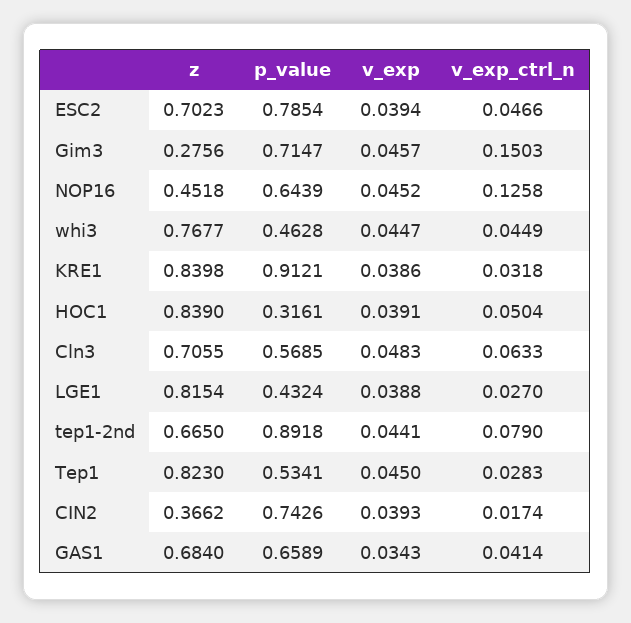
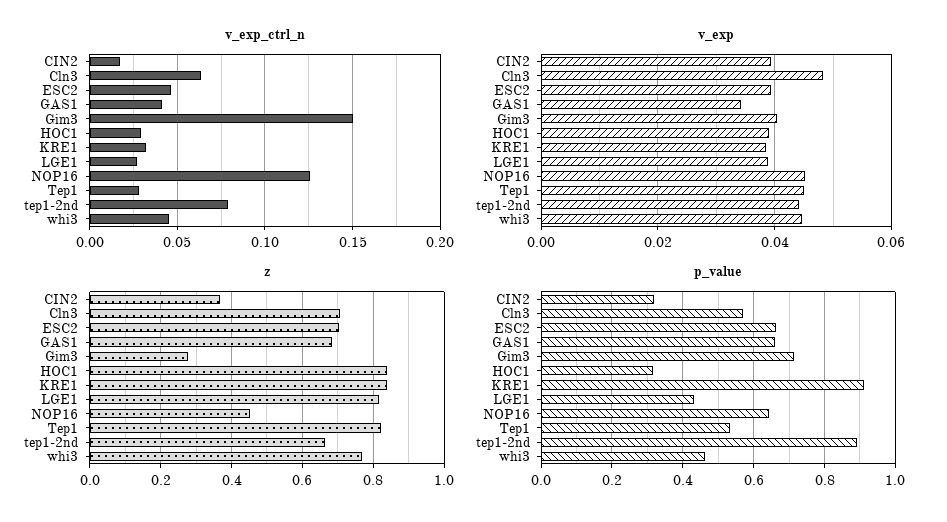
  {
    "z": {
      "ESC2": 0.7023,
      "Gim3": 0.2756,
      "NOP16": 0.4518,
      "whi3": 0.7677,
      "KRE1": 0.8398,
      "HOC1": 0.839,
      "Cln3": 0.7055,
      "LGE1": 0.8154,
      "tep1-2nd": 0.665,
      "Tep1": 0.823,
      "CIN2": 0.3662,
      "GAS1": 0.684
    },
    "p_value": {
-     "ESC2": 0.7854,
+     "ESC2": 0.66,
      "Gim3": 0.7147,
      "NOP16": 0.6439,
      "whi3": 0.4628,
      "KRE1": 0.9121,
      "HOC1": 0.3161,
      "Cln3": 0.5685,
      "LGE1": 0.4324,
      "tep1-2nd": 0.8918,
      "Tep1": 0.5341,
-     "CIN2": 0.7426,
+     "CIN2": 0.32,
      "GAS1": 0.6589
    },
    "v_exp": {
      "ESC2": 0.0394,
-     "Gim3": 0.0457,
+     "Gim3": 0.04,
      "NOP16": 0.0452,
      "whi3": 0.0447,
      "KRE1": 0.0386,
      "HOC1": 0.0391,
      "Cln3": 0.0483,
      "LGE1": 0.0388,
      "tep1-2nd": 0.0441,
      "Tep1": 0.045,
      "CIN2": 0.0393,
      "GAS1": 0.0343
    },
    "v_exp_ctrl_n": {
      "ESC2": 0.0466,
      "Gim3": 0.1503,
      "NOP16": 0.1258,
      "whi3": 0.0449,
      "KRE1": 0.0318,
-     "HOC1": 0.0504,
+     "HOC1": 0.03,
      "Cln3": 0.0633,
      "LGE1": 0.027,
      "tep1-2nd": 0.079,
      "Tep1": 0.0283,
      "CIN2": 0.0174,
      "GAS1": 0.0414
    }
  }

